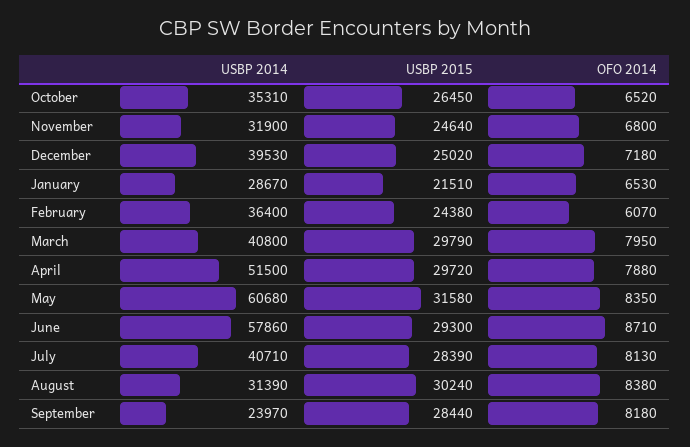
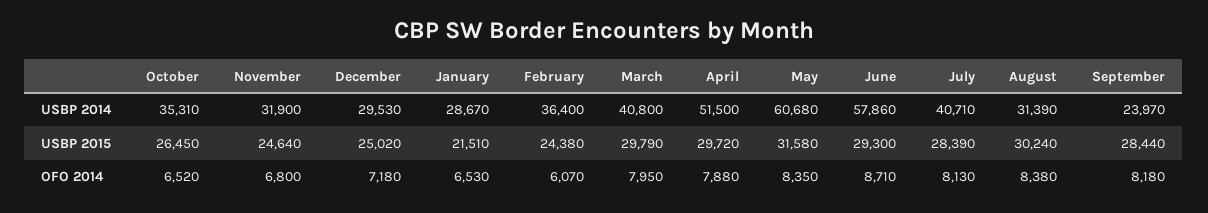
  {
    "USBP 2014": {
      "October": 35310,
      "November": 31900,
-     "December": 39530,
+     "December": 29530,
      "January": 28670,
      "February": 36400,
      "March": 40800,
      "April": 51500,
      "May": 60680,
      "June": 57860,
      "July": 40710,
      "August": 31390,
      "September": 23970
    },
    "USBP 2015": {
      "October": 26450,
      "November": 24640,
      "December": 25020,
      "January": 21510,
      "February": 24380,
      "March": 29790,
      "April": 29720,
      "May": 31580,
      "June": 29300,
      "July": 28390,
      "August": 30240,
      "September": 28440
    },
    "OFO 2014": {
      "October": 6520,
      "November": 6800,
      "December": 7180,
      "January": 6530,
      "February": 6070,
      "March": 7950,
      "April": 7880,
      "May": 8350,
      "June": 8710,
      "July": 8130,
      "August": 8380,
      "September": 8180
    }
  }

